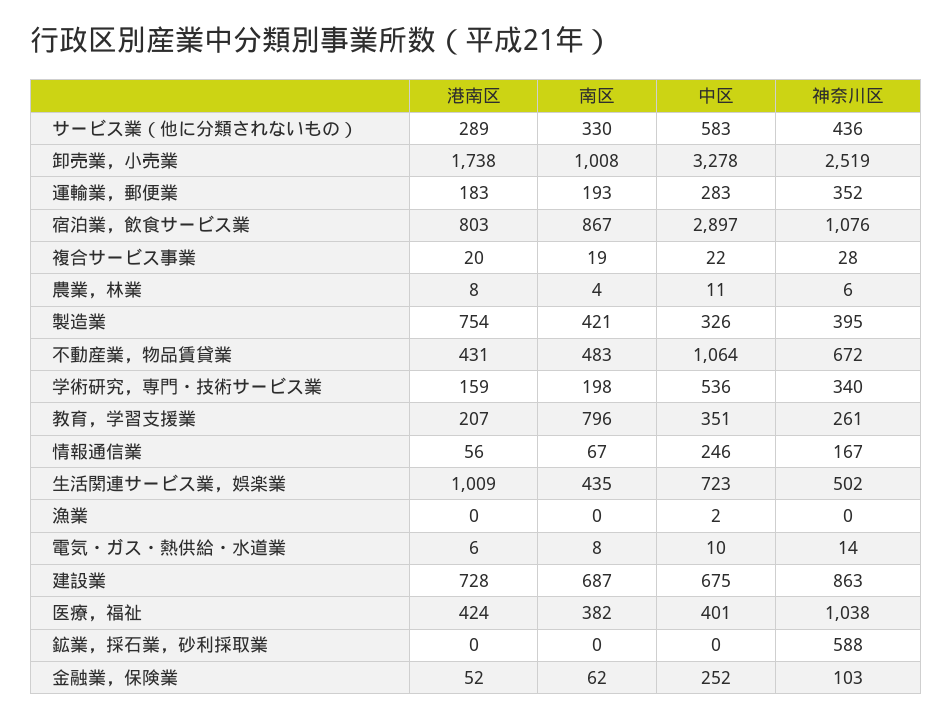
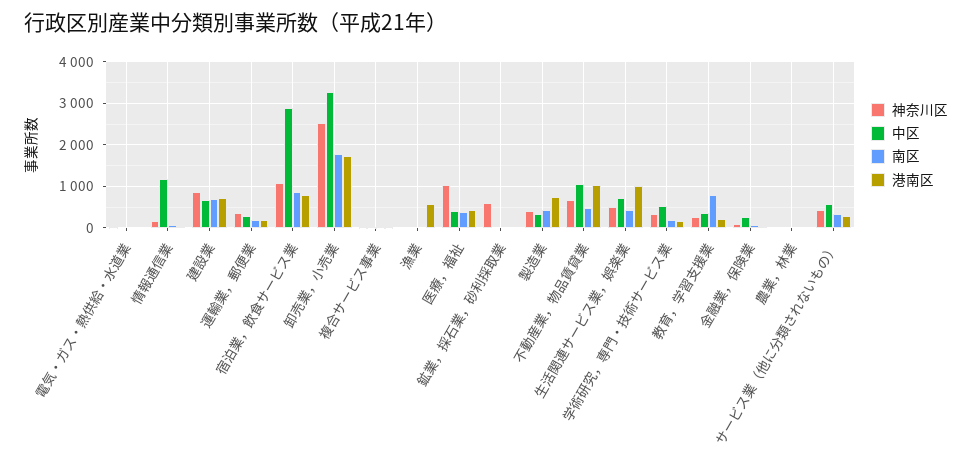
  {
    "港南区": {
      "サービス業（他に分類されないもの）": 289,
      "卸売業，小売業": 1738,
      "運輸業，郵便業": 183,
      "宿泊業，飲食サービス業": 803,
      "複合サービス事業": 20,
      "農業，林業": 8,
      "製造業": 754,
-     "不動産業，物品賃貸業": 431,
+     "不動産業，物品賃貸業": 1000,
      "学術研究，専門・技術サービス業": 159,
      "教育，学習支援業": 207,
      "情報通信業": 56,
      "生活関連サービス業，娯楽業": 1009,
-     "漁業": 0,
+     "漁業": 600,
      "電気・ガス・熱供給・水道業": 6,
      "建設業": 728,
      "医療，福祉": 424,
      "鉱業，採石業，砂利採取業": 0,
      "金融業，保険業": 52
    },
    "南区": {
      "サービス業（他に分類されないもの）": 330,
-     "卸売業，小売業": 1008,
+     "卸売業，小売業": 1800,
      "運輸業，郵便業": 193,
      "宿泊業，飲食サービス業": 867,
      "複合サービス事業": 19,
      "農業，林業": 4,
      "製造業": 421,
      "不動産業，物品賃貸業": 483,
      "学術研究，専門・技術サービス業": 198,
      "教育，学習支援業": 796,
      "情報通信業": 67,
      "生活関連サービス業，娯楽業": 435,
      "漁業": 0,
      "電気・ガス・熱供給・水道業": 8,
      "建設業": 687,
      "医療，福祉": 382,
      "鉱業，採石業，砂利採取業": 0,
      "金融業，保険業": 62
    },
    "中区": {
      "サービス業（他に分類されないもの）": 583,
      "卸売業，小売業": 3278,
      "運輸業，郵便業": 283,
      "宿泊業，飲食サービス業": 2897,
      "複合サービス事業": 22,
      "農業，林業": 11,
      "製造業": 326,
      "不動産業，物品賃貸業": 1064,
      "学術研究，専門・技術サービス業": 536,
      "教育，学習支援業": 351,
-     "情報通信業": 246,
+     "情報通信業": 1200,
      "生活関連サービス業，娯楽業": 723,
      "漁業": 2,
      "電気・ガス・熱供給・水道業": 10,
      "建設業": 675,
      "医療，福祉": 401,
      "鉱業，採石業，砂利採取業": 0,
      "金融業，保険業": 252
    },
    "神奈川区": {
      "サービス業（他に分類されないもの）": 436,
      "卸売業，小売業": 2519,
      "運輸業，郵便業": 352,
      "宿泊業，飲食サービス業": 1076,
      "複合サービス事業": 28,
      "農業，林業": 6,
      "製造業": 395,
      "不動産業，物品賃貸業": 672,
      "学術研究，専門・技術サービス業": 340,
      "教育，学習支援業": 261,
      "情報通信業": 167,
      "生活関連サービス業，娯楽業": 502,
      "漁業": 0,
      "電気・ガス・熱供給・水道業": 14,
      "建設業": 863,
      "医療，福祉": 1038,
      "鉱業，採石業，砂利採取業": 588,
      "金融業，保険業": 103
    }
  }

